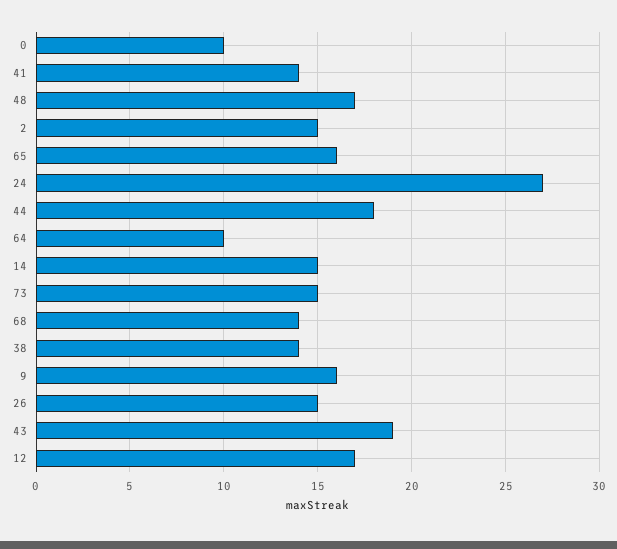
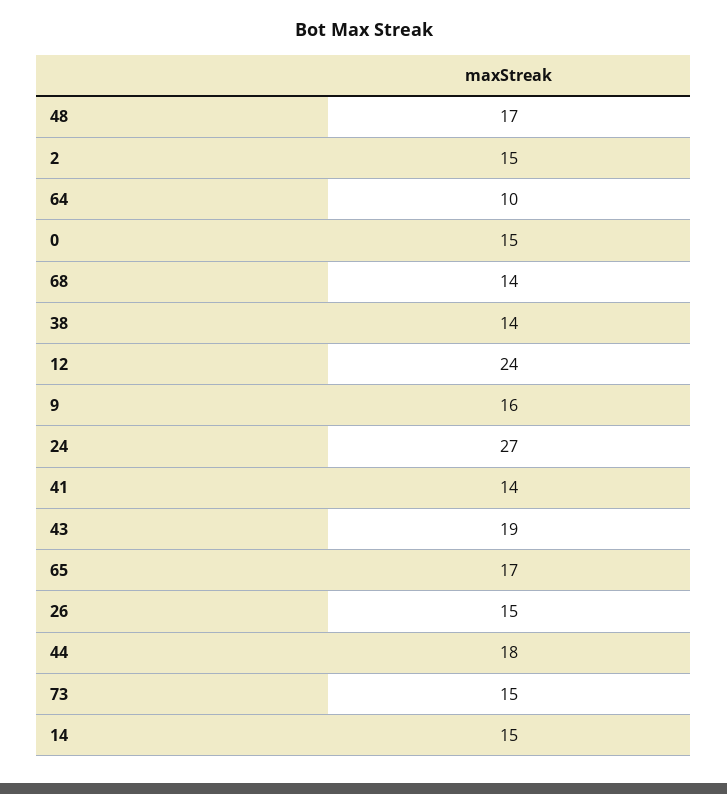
  {
-   "0": 10,
+   "0": 15,
    "41": 14,
    "48": 17,
    "2": 15,
-   "65": 16,
+   "65": 17,
    "24": 27,
    "44": 18,
    "64": 10,
    "14": 15,
    "73": 15,
    "68": 14,
    "38": 14,
    "9": 16,
    "26": 15,
    "43": 19,
-   "12": 17
+   "12": 24
  }

